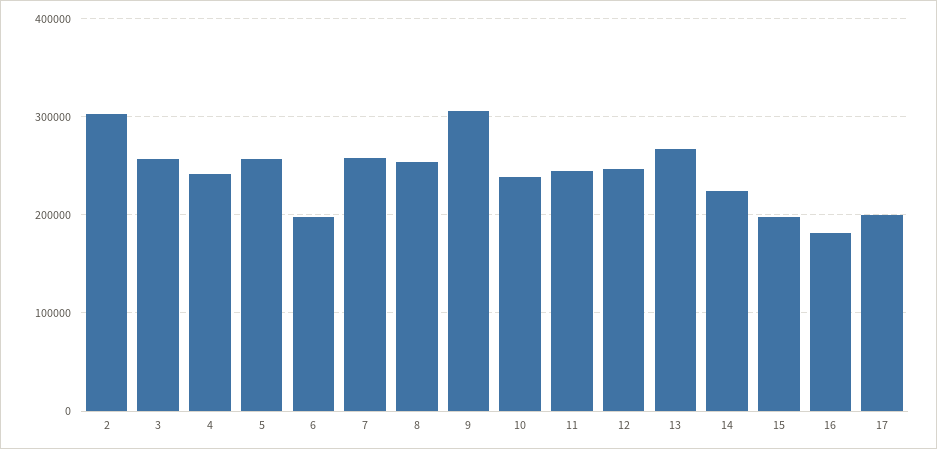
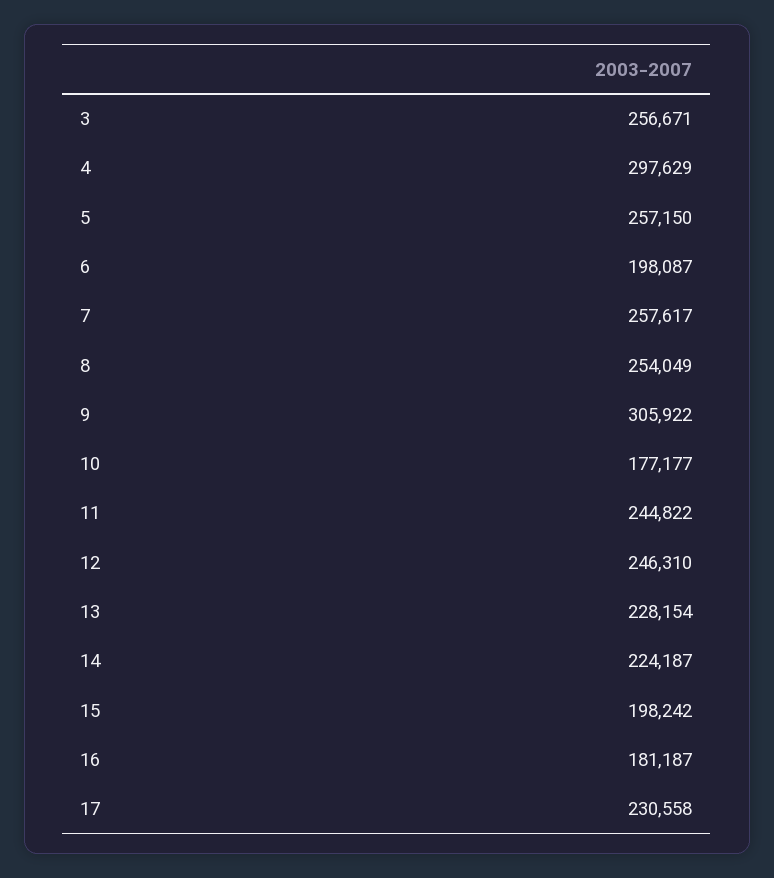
  {
-   "2": 300000,
    "3": 256671,
-   "4": 240000,
+   "4": 297629,
    "5": 257150,
    "6": 198087,
    "7": 257617,
    "8": 254049,
    "9": 305922,
-   "10": 240000,
+   "10": 177177,
    "11": 244822,
    "12": 246310,
-   "13": 270000,
+   "13": 228154,
    "14": 224187,
    "15": 198242,
    "16": 181187,
-   "17": 200000
+   "17": 230558
  }

